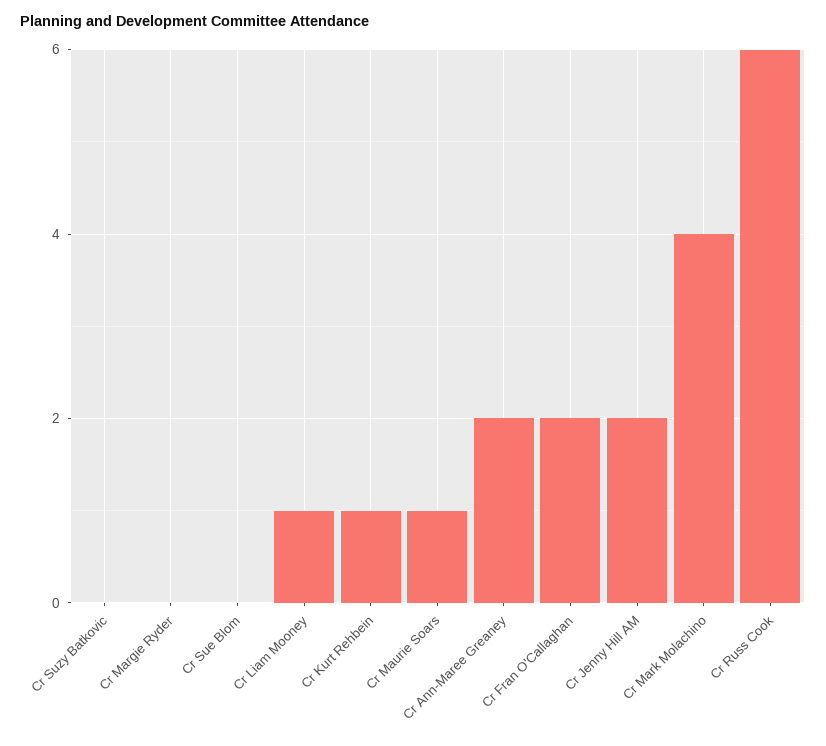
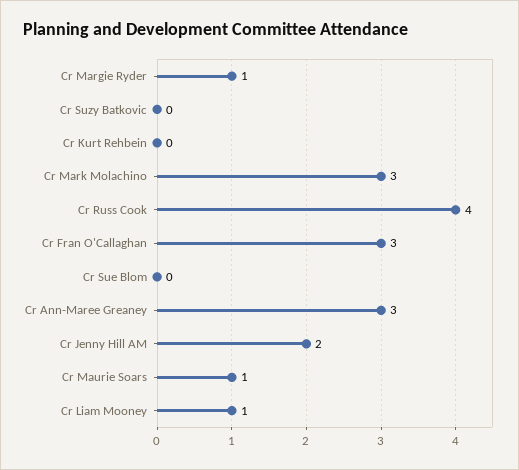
  {
    "Cr Suzy Batkovic": 0,
-   "Cr Margie Ryder": 0,
+   "Cr Margie Ryder": 1,
    "Cr Sue Blom": 0,
    "Cr Liam Mooney": 1,
-   "Cr Kurt Rehbein": 1,
+   "Cr Kurt Rehbein": 0,
    "Cr Maurie Soars": 1,
-   "Cr Ann-Maree Greaney": 2,
+   "Cr Ann-Maree Greaney": 3,
-   "Cr Fran O'Callaghan": 2,
+   "Cr Fran O'Callaghan": 3,
    "Cr Jenny Hill AM": 2,
-   "Cr Mark Molachino": 4,
+   "Cr Mark Molachino": 3,
-   "Cr Russ Cook": 6
+   "Cr Russ Cook": 4
  }

